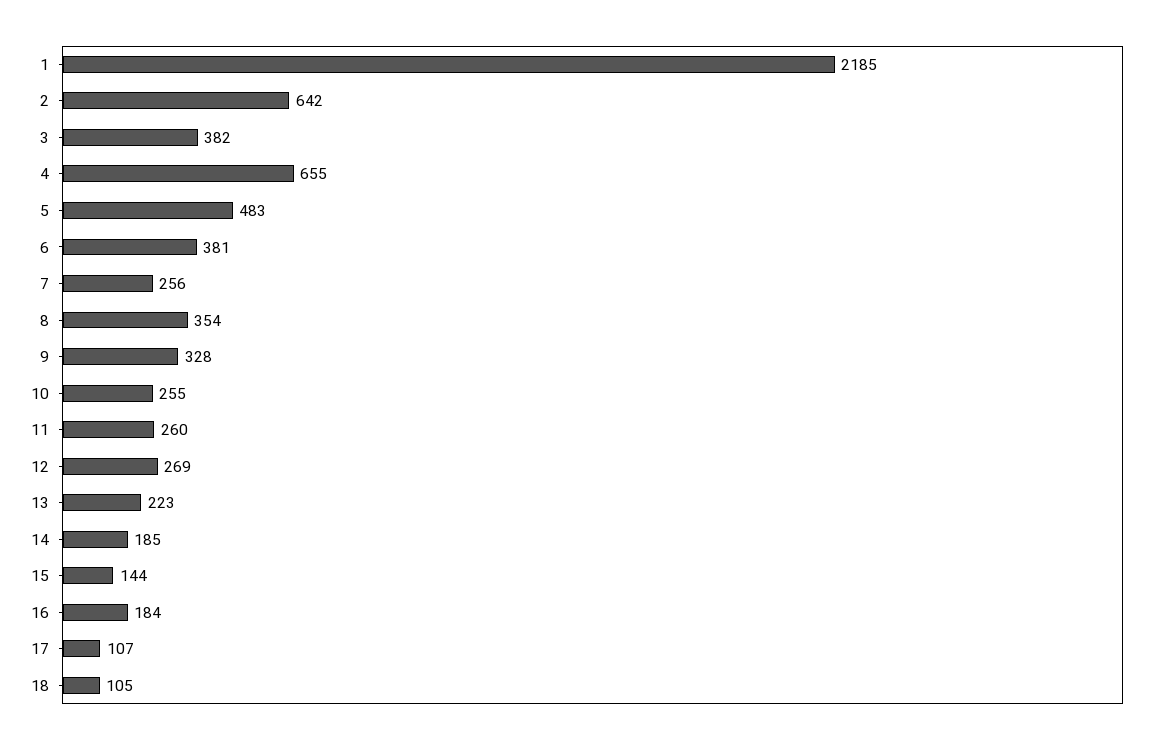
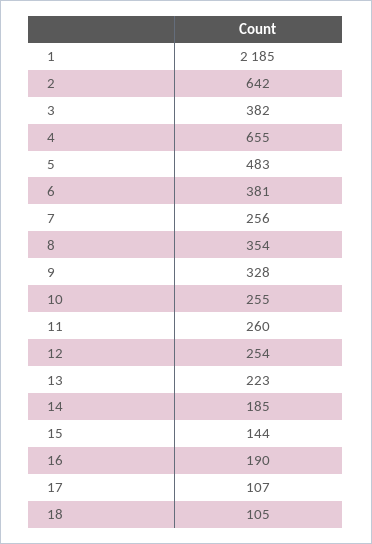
  {
    "1": 2185,
    "2": 642,
    "3": 382,
    "4": 655,
    "5": 483,
    "6": 381,
    "7": 256,
    "8": 354,
    "9": 328,
    "10": 255,
    "11": 260,
-   "12": 269,
+   "12": 254,
    "13": 223,
    "14": 185,
    "15": 144,
-   "16": 184,
+   "16": 190,
    "17": 107,
    "18": 105
  }

